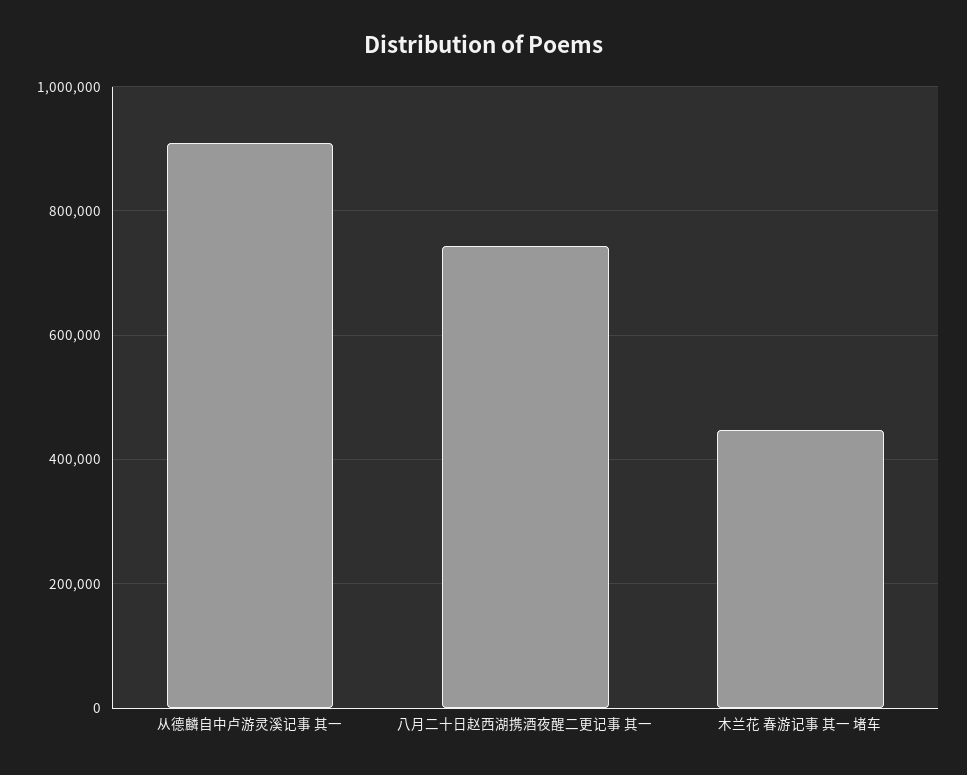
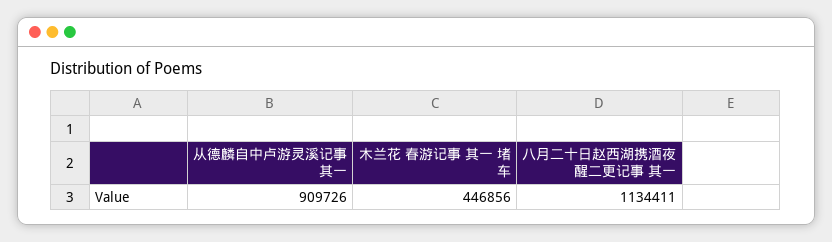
  {
    "从德麟自中卢游灵溪记事 其一": 909726,
-   "八月二十日赵西湖携酒夜醒二更记事 其一": 740000,
+   "八月二十日赵西湖携酒夜醒二更记事 其一": 1134411,
    "木兰花 春游记事 其一 堵车": 446856
  }

